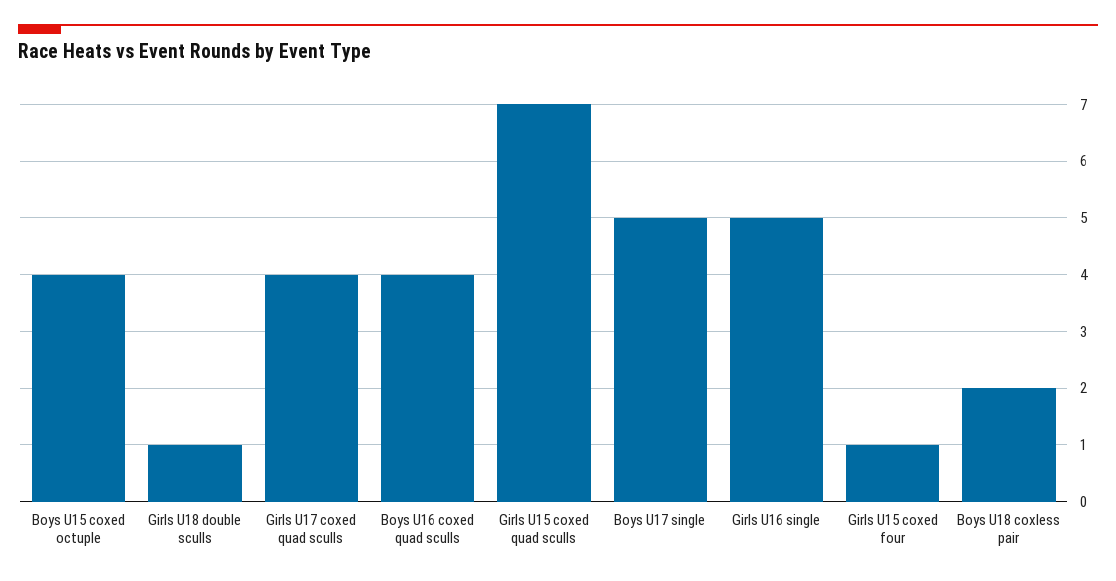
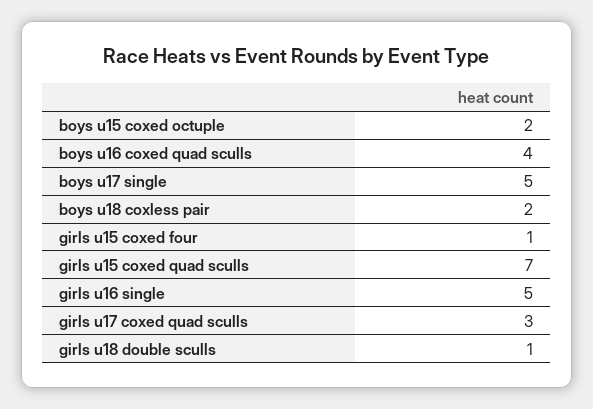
  {
-   "Boys U15 coxed octuple": 4,
+   "Boys U15 coxed octuple": 2,
    "Girls U18 double sculls": 1,
-   "Girls U17 coxed quad sculls": 4,
+   "Girls U17 coxed quad sculls": 3,
    "Boys U16 coxed quad sculls": 4,
    "Girls U15 coxed quad sculls": 7,
    "Boys U17 single": 5,
    "Girls U16 single": 5,
    "Girls U15 coxed four": 1,
    "Boys U18 coxless pair": 2
  }

